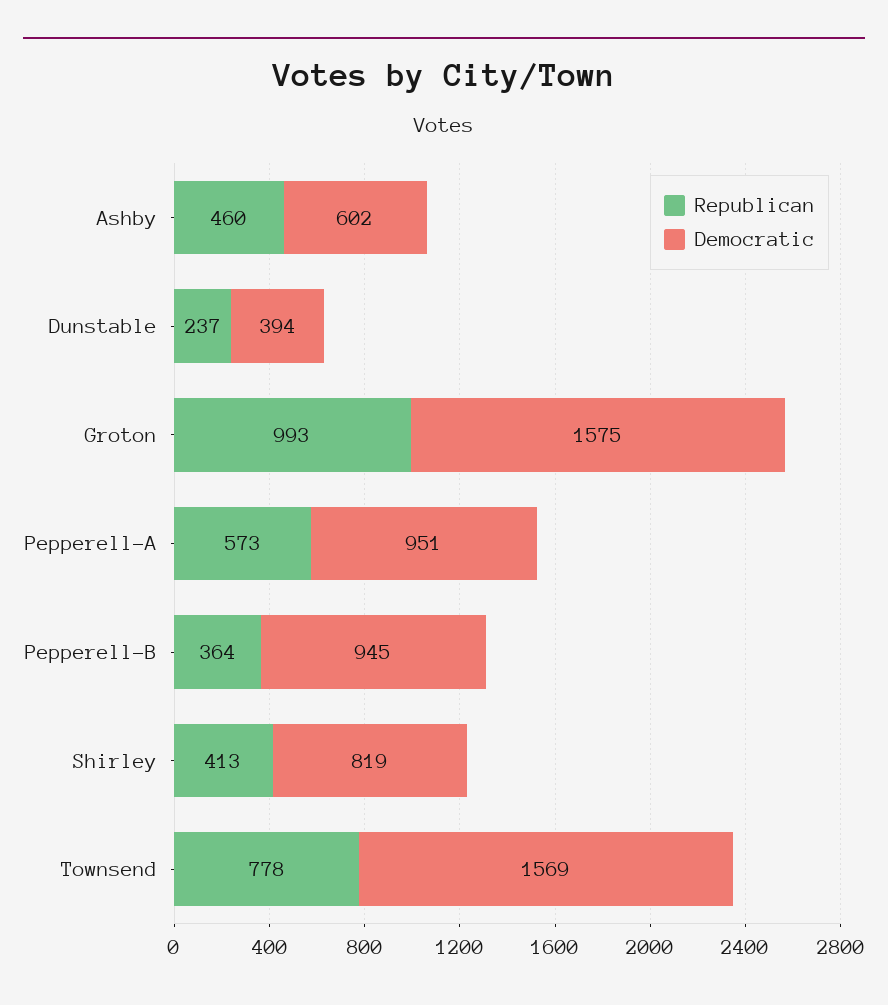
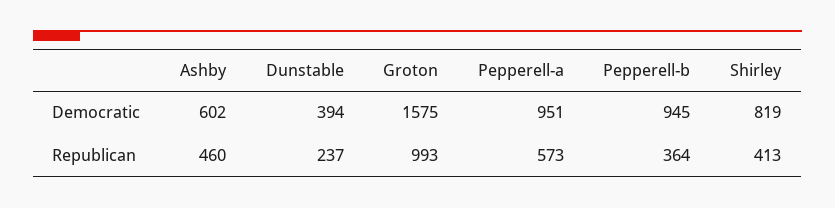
  {
    "Republican": {
      "Ashby": 460,
      "Dunstable": 237,
      "Groton": 993,
      "Pepperell-A": 573,
      "Pepperell-B": 364,
-     "Shirley": 413,
+     "Shirley": 413
-     "Townsend": 778
    },
    "Democratic": {
      "Ashby": 602,
      "Dunstable": 394,
      "Groton": 1575,
      "Pepperell-A": 951,
      "Pepperell-B": 945,
-     "Shirley": 819,
+     "Shirley": 819
-     "Townsend": 1569
    }
  }

